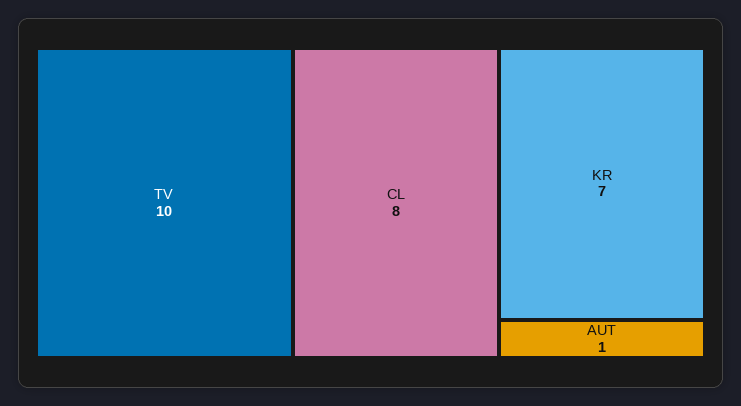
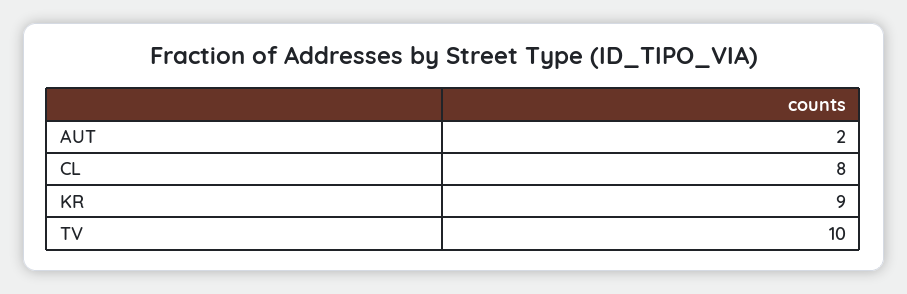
  {
    "TV": 10,
    "CL": 8,
-   "KR": 7,
+   "KR": 9,
-   "AUT": 1
+   "AUT": 2
  }

